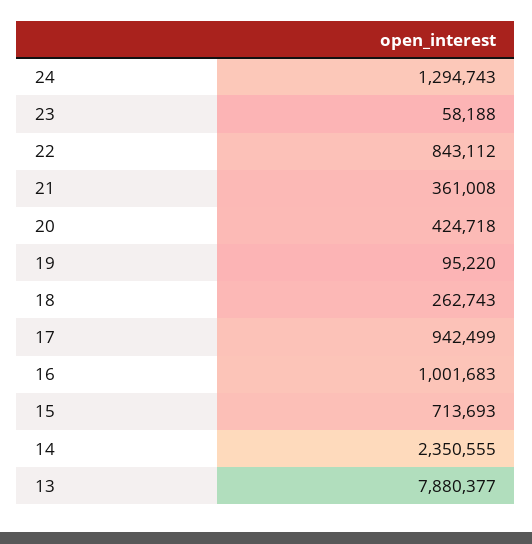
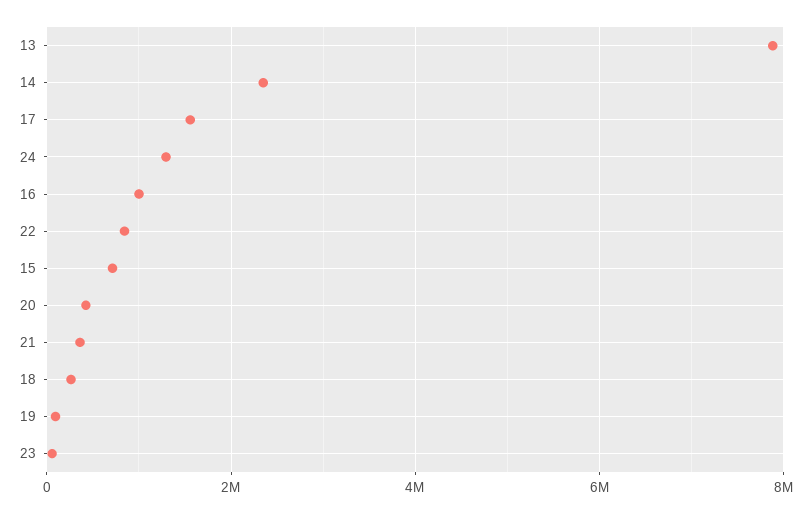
  {
    "24": 1294743,
    "23": 58188,
    "22": 843112,
    "21": 361008,
    "20": 424718,
    "19": 95220,
    "18": 262743,
-   "17": 942499,
+   "17": 1600000,
    "16": 1001683,
    "15": 713693,
    "14": 2350555,
    "13": 7880377
  }

